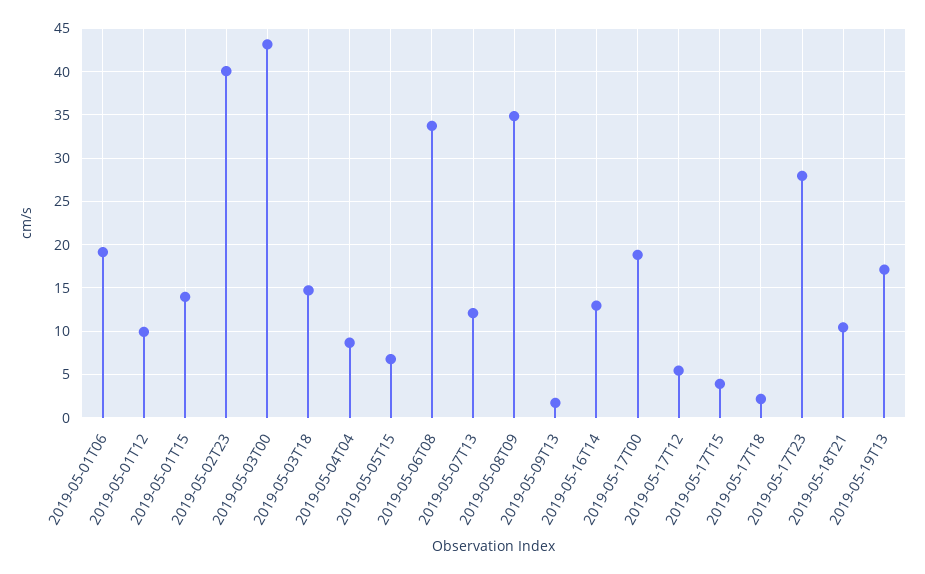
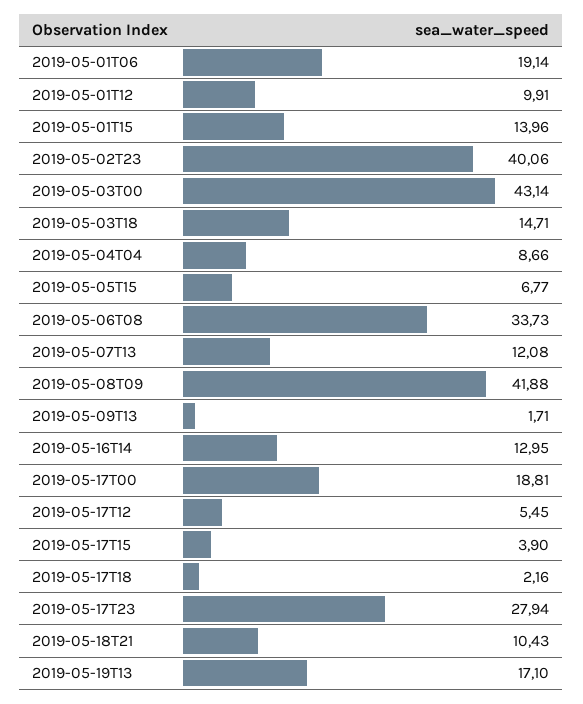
  {
    "2019-05-01T06": 19.14,
    "2019-05-01T12": 9.91,
    "2019-05-01T15": 13.96,
    "2019-05-02T23": 40.06,
    "2019-05-03T00": 43.14,
    "2019-05-03T18": 14.71,
    "2019-05-04T04": 8.66,
    "2019-05-05T15": 6.77,
    "2019-05-06T08": 33.73,
    "2019-05-07T13": 12.08,
-   "2019-05-08T09": 35,
+   "2019-05-08T09": 41.88,
    "2019-05-09T13": 1.71,
    "2019-05-16T14": 12.95,
    "2019-05-17T00": 18.81,
    "2019-05-17T12": 5.45,
    "2019-05-17T15": 3.9,
    "2019-05-17T18": 2.16,
    "2019-05-17T23": 27.94,
    "2019-05-18T21": 10.43,
    "2019-05-19T13": 17.1
  }

